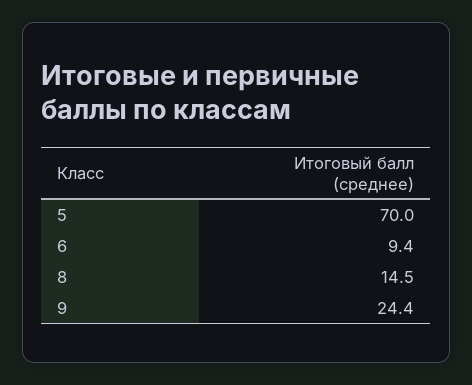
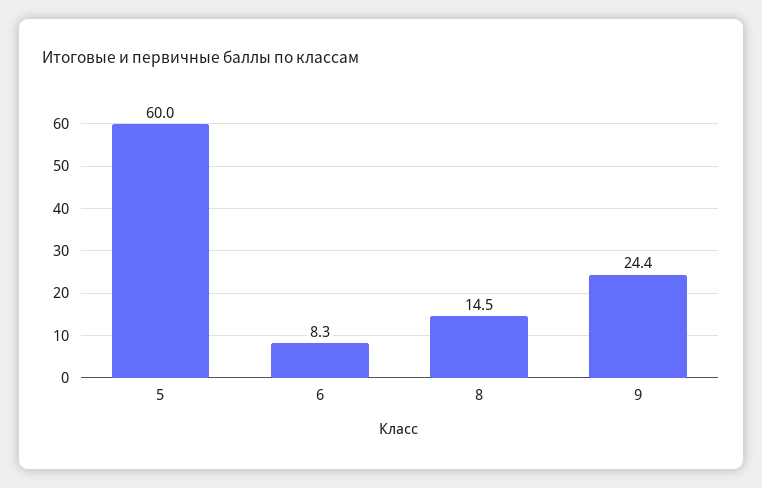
  {
-   "5": 70,
+   "5": 60,
-   "6": 9.4,
+   "6": 8.3,
    "8": 14.5,
    "9": 24.4
  }

